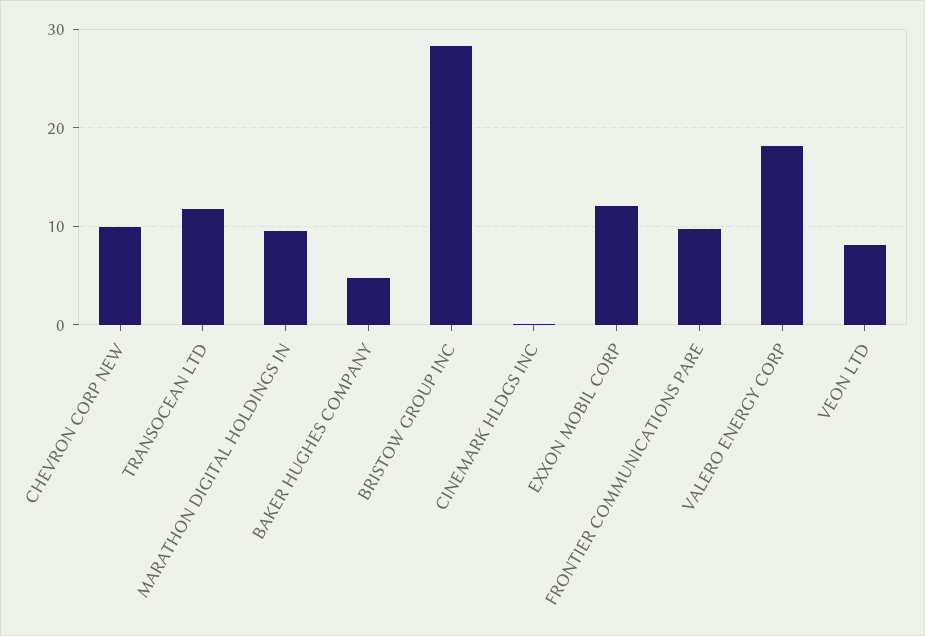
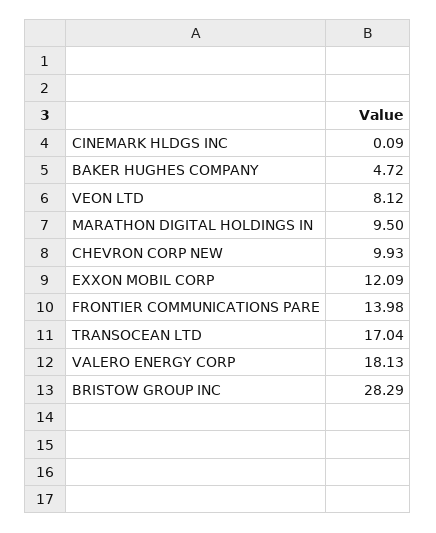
  {
    "CHEVRON CORP NEW": 9.93,
-   "TRANSOCEAN LTD": 12,
+   "TRANSOCEAN LTD": 17.04,
    "MARATHON DIGITAL HOLDINGS IN": 9.5,
    "BAKER HUGHES COMPANY": 4.72,
    "BRISTOW GROUP INC": 28.29,
    "CINEMARK HLDGS INC": 0.09,
    "EXXON MOBIL CORP": 12.09,
-   "FRONTIER COMMUNICATIONS PARE": 10,
+   "FRONTIER COMMUNICATIONS PARE": 13.98,
    "VALERO ENERGY CORP": 18.13,
    "VEON LTD": 8.12
  }

